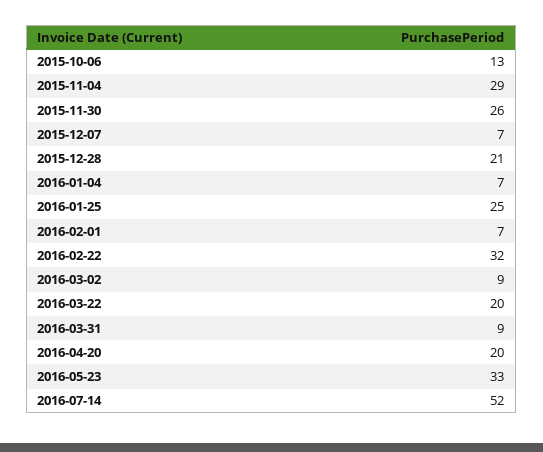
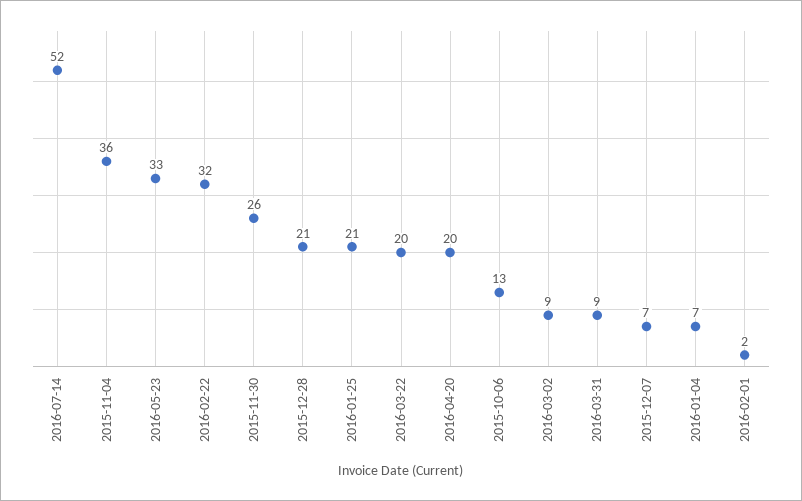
  {
    "2015-10-06": 13,
-   "2015-11-04": 29,
+   "2015-11-04": 36,
    "2015-11-30": 26,
    "2015-12-07": 7,
    "2015-12-28": 21,
    "2016-01-04": 7,
-   "2016-01-25": 25,
+   "2016-01-25": 21,
-   "2016-02-01": 7,
+   "2016-02-01": 2,
    "2016-02-22": 32,
    "2016-03-02": 9,
    "2016-03-22": 20,
    "2016-03-31": 9,
    "2016-04-20": 20,
    "2016-05-23": 33,
    "2016-07-14": 52
  }

